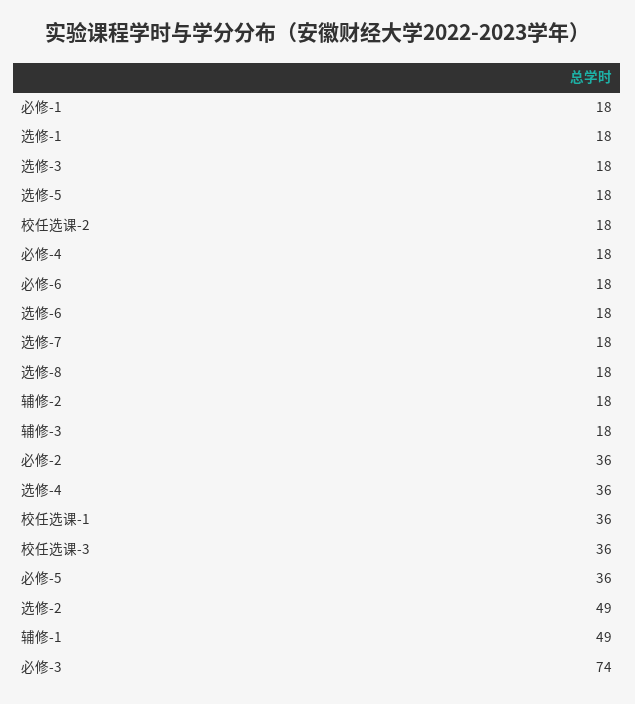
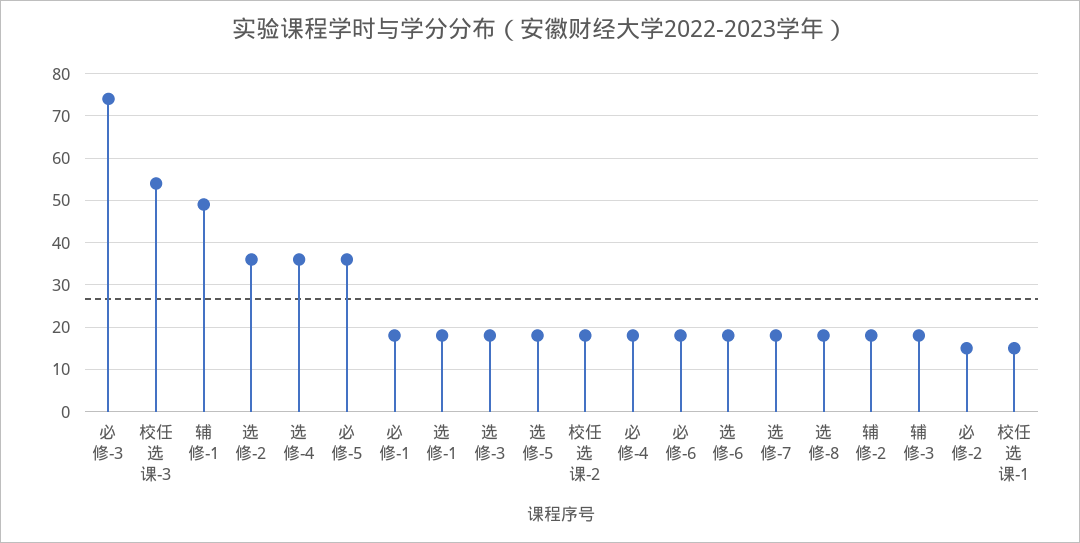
  {
    "必修-1": 18,
    "选修-1": 18,
    "选修-3": 18,
    "选修-5": 18,
    "校任选课-2": 18,
    "必修-4": 18,
    "必修-6": 18,
    "选修-6": 18,
    "选修-7": 18,
    "选修-8": 18,
    "辅修-2": 18,
    "辅修-3": 18,
-   "必修-2": 36,
+   "必修-2": 15,
    "选修-4": 36,
-   "校任选课-1": 36,
+   "校任选课-1": 15,
-   "校任选课-3": 36,
+   "校任选课-3": 55,
    "必修-5": 36,
-   "选修-2": 49,
+   "选修-2": 35,
    "辅修-1": 49,
    "必修-3": 74
  }

